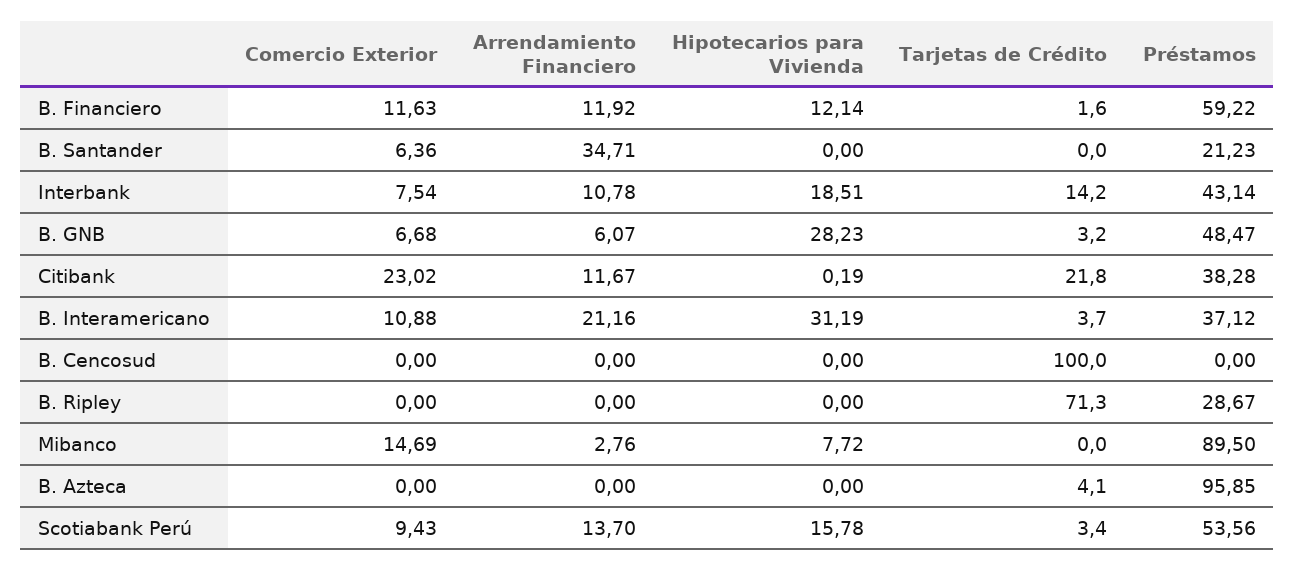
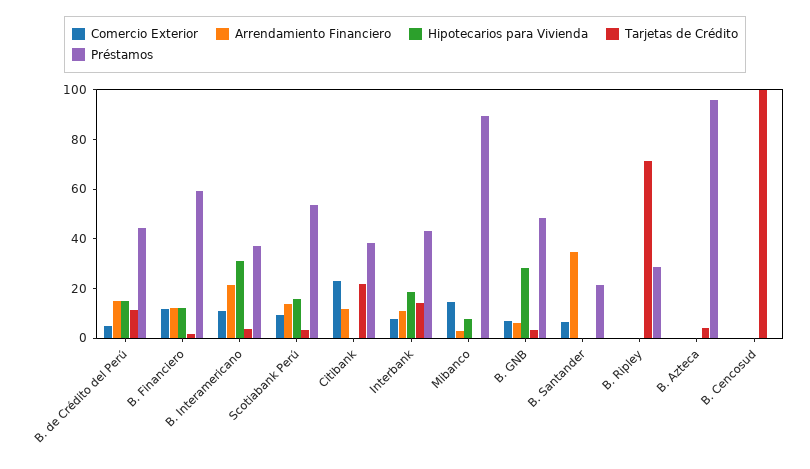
  {
    "Comercio Exterior": {
      "B. Financiero": 11.63,
      "B. Santander": 6.36,
      "Interbank": 7.54,
      "B. GNB": 6.68,
      "Citibank": 23.02,
      "B. Interamericano": 10.88,
      "B. Cencosud": 0,
      "B. Ripley": 0,
      "Mibanco": 14.69,
      "B. Azteca": 0,
-     "Scotiabank Perú": 9.43
+     "Scotiabank Perú": 9.43,
+     "B. de Crédito del Perú": 5
    },
    "Arrendamiento Financiero": {
      "B. Financiero": 11.92,
      "B. Santander": 34.71,
      "Interbank": 10.78,
      "B. GNB": 6.07,
      "Citibank": 11.67,
      "B. Interamericano": 21.16,
      "B. Cencosud": 0,
      "B. Ripley": 0,
      "Mibanco": 2.76,
      "B. Azteca": 0,
-     "Scotiabank Perú": 13.7
+     "Scotiabank Perú": 13.7,
+     "B. de Crédito del Perú": 15
    },
    "Hipotecarios para Vivienda": {
      "B. Financiero": 12.14,
      "B. Santander": 0,
      "Interbank": 18.51,
      "B. GNB": 28.23,
      "Citibank": 0.19,
      "B. Interamericano": 31.19,
      "B. Cencosud": 0,
      "B. Ripley": 0,
      "Mibanco": 7.72,
      "B. Azteca": 0,
-     "Scotiabank Perú": 15.78
+     "Scotiabank Perú": 15.78,
+     "B. de Crédito del Perú": 15
    },
    "Tarjetas de Crédito": {
      "B. Financiero": 1.6,
      "B. Santander": 0,
      "Interbank": 14.2,
      "B. GNB": 3.2,
      "Citibank": 21.8,
      "B. Interamericano": 3.7,
      "B. Cencosud": 100,
      "B. Ripley": 71.3,
      "Mibanco": 0,
      "B. Azteca": 4.1,
-     "Scotiabank Perú": 3.4
+     "Scotiabank Perú": 3.4,
+     "B. de Crédito del Perú": 10
    },
    "Préstamos": {
      "B. Financiero": 59.22,
      "B. Santander": 21.23,
      "Interbank": 43.14,
      "B. GNB": 48.47,
      "Citibank": 38.28,
      "B. Interamericano": 37.12,
      "B. Cencosud": 0,
      "B. Ripley": 28.67,
      "Mibanco": 89.5,
      "B. Azteca": 95.85,
-     "Scotiabank Perú": 53.56
+     "Scotiabank Perú": 53.56,
+     "B. de Crédito del Perú": 45
    }
  }

